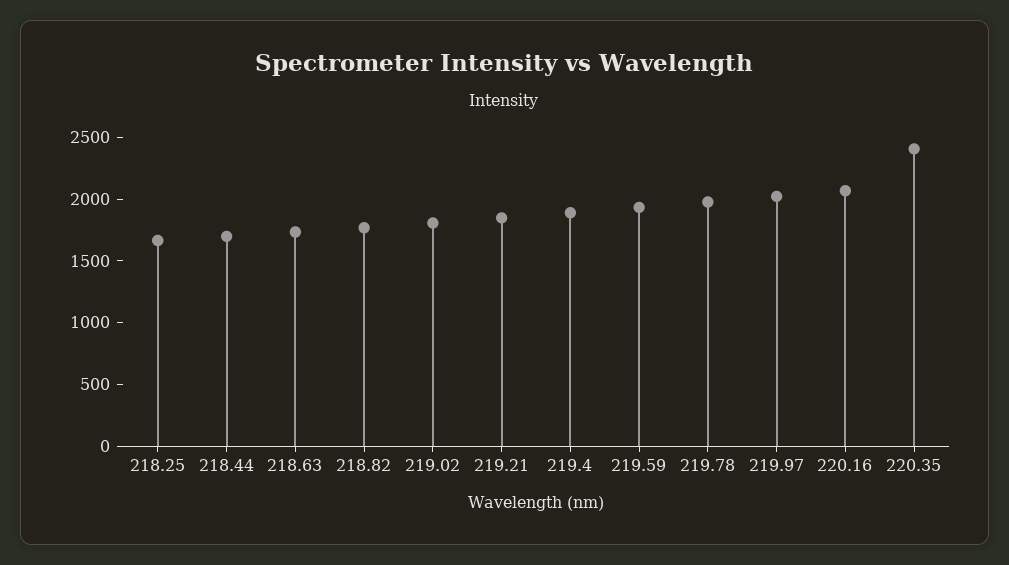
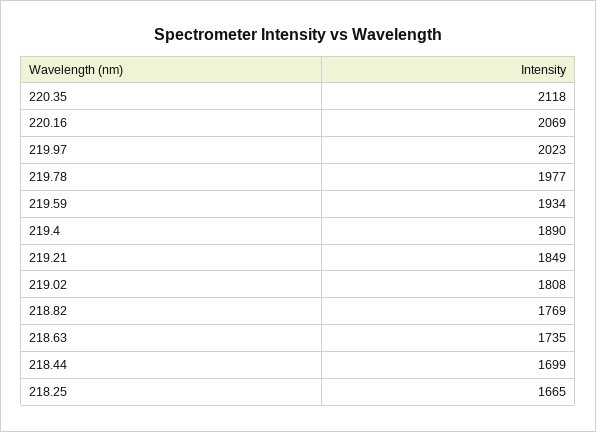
  {
    "218.25": 1665,
    "218.44": 1699,
    "218.63": 1735,
    "218.82": 1769,
    "219.02": 1808,
    "219.21": 1849,
    "219.4": 1890,
    "219.59": 1934,
    "219.78": 1977,
    "219.97": 2023,
    "220.16": 2069,
-   "220.35": 2400
+   "220.35": 2118
  }

